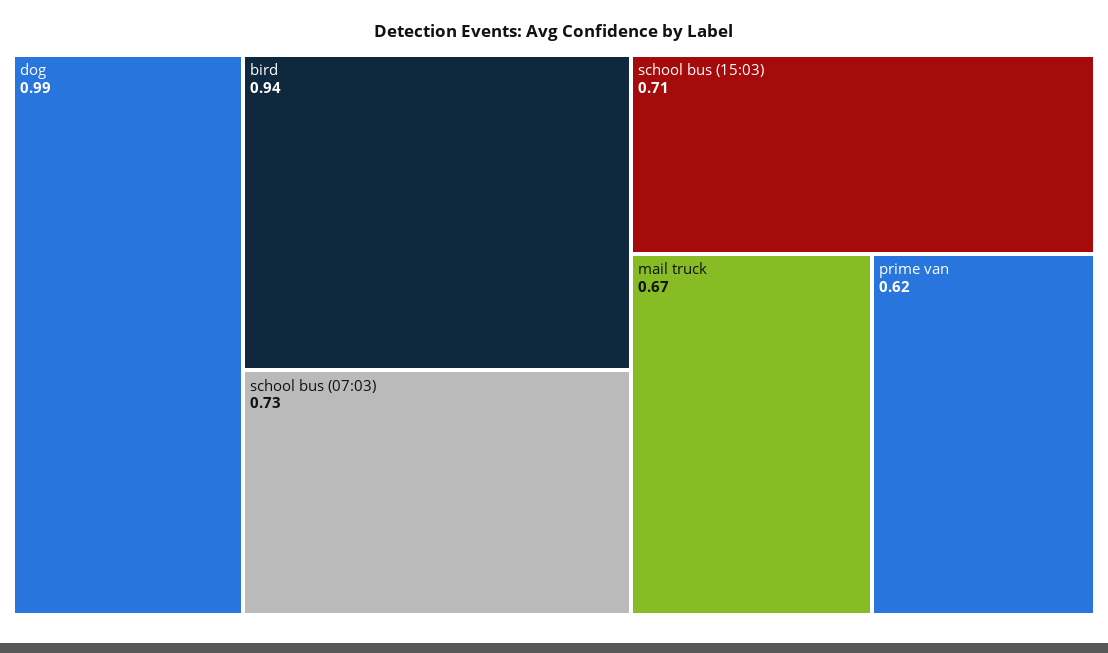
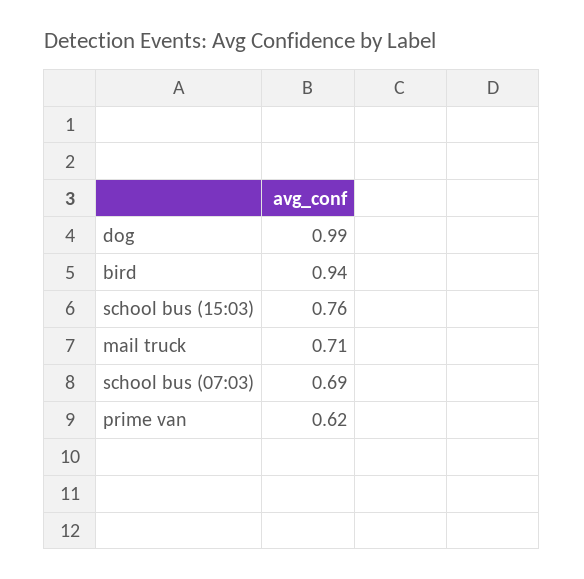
  {
    "dog": 0.99,
    "bird": 0.94,
-   "school bus (07:03)": 0.73,
+   "school bus (07:03)": 0.69,
-   "school bus (15:03)": 0.71,
+   "school bus (15:03)": 0.76,
-   "mail truck": 0.67,
+   "mail truck": 0.71,
    "prime van": 0.62
  }

